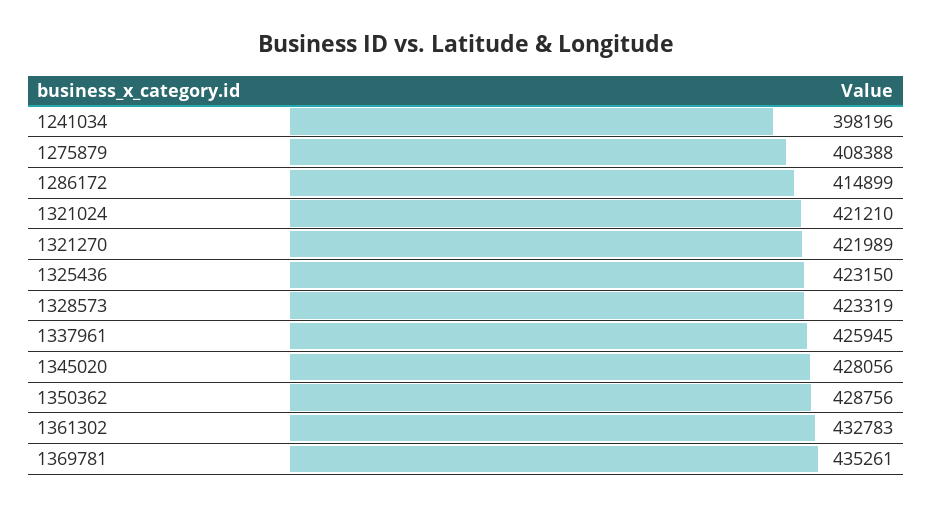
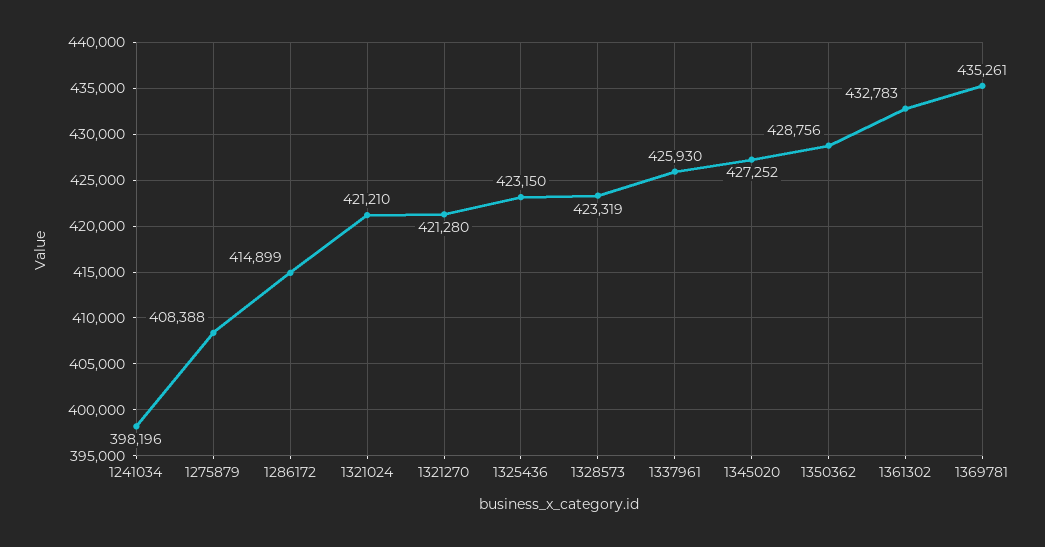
  {
    "1241034": 398196,
    "1275879": 408388,
    "1286172": 414899,
    "1321024": 421210,
-   "1321270": 421989,
+   "1321270": 421280,
    "1325436": 423150,
    "1328573": 423319,
-   "1337961": 425945,
+   "1337961": 425930,
-   "1345020": 428056,
+   "1345020": 427252,
    "1350362": 428756,
    "1361302": 432783,
    "1369781": 435261
  }

